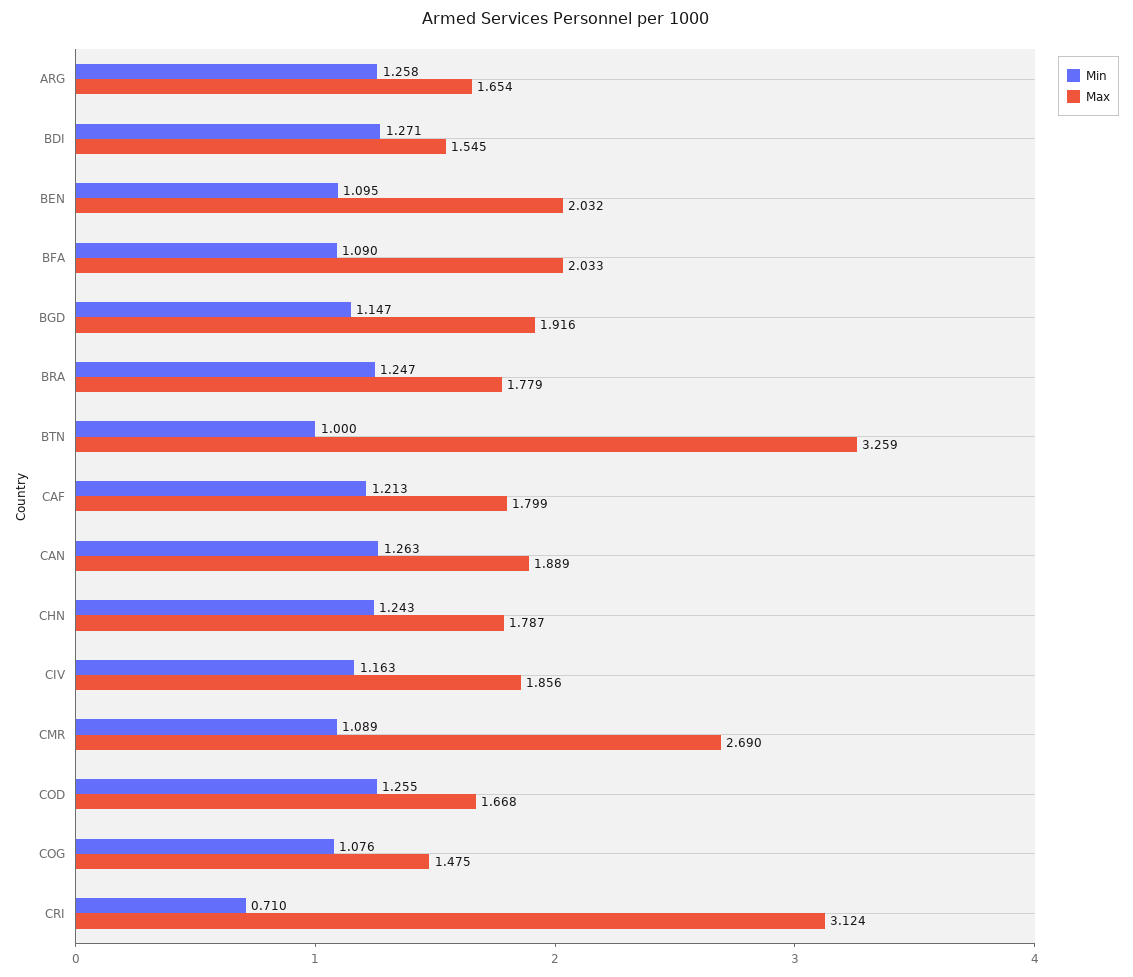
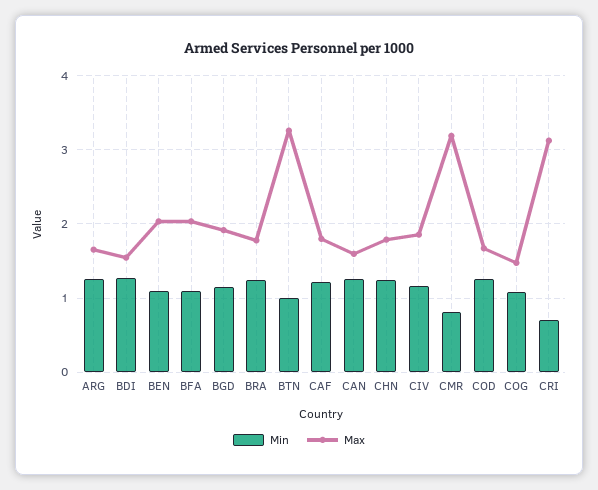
  {
    "Min": {
      "ARG": 1.258,
      "BDI": 1.271,
      "BEN": 1.095,
      "BFA": 1.09,
      "BGD": 1.147,
      "BRA": 1.247,
      "BTN": 1,
      "CAF": 1.213,
      "CAN": 1.263,
      "CHN": 1.243,
      "CIV": 1.163,
-     "CMR": 1.089,
+     "CMR": 0.8,
      "COD": 1.255,
      "COG": 1.076,
      "CRI": 0.71
    },
    "Max": {
      "ARG": 1.654,
      "BDI": 1.545,
      "BEN": 2.032,
      "BFA": 2.033,
      "BGD": 1.916,
      "BRA": 1.779,
      "BTN": 3.259,
      "CAF": 1.799,
-     "CAN": 1.889,
+     "CAN": 1.6,
      "CHN": 1.787,
      "CIV": 1.856,
-     "CMR": 2.69,
+     "CMR": 3.2,
      "COD": 1.668,
      "COG": 1.475,
      "CRI": 3.124
    }
  }

